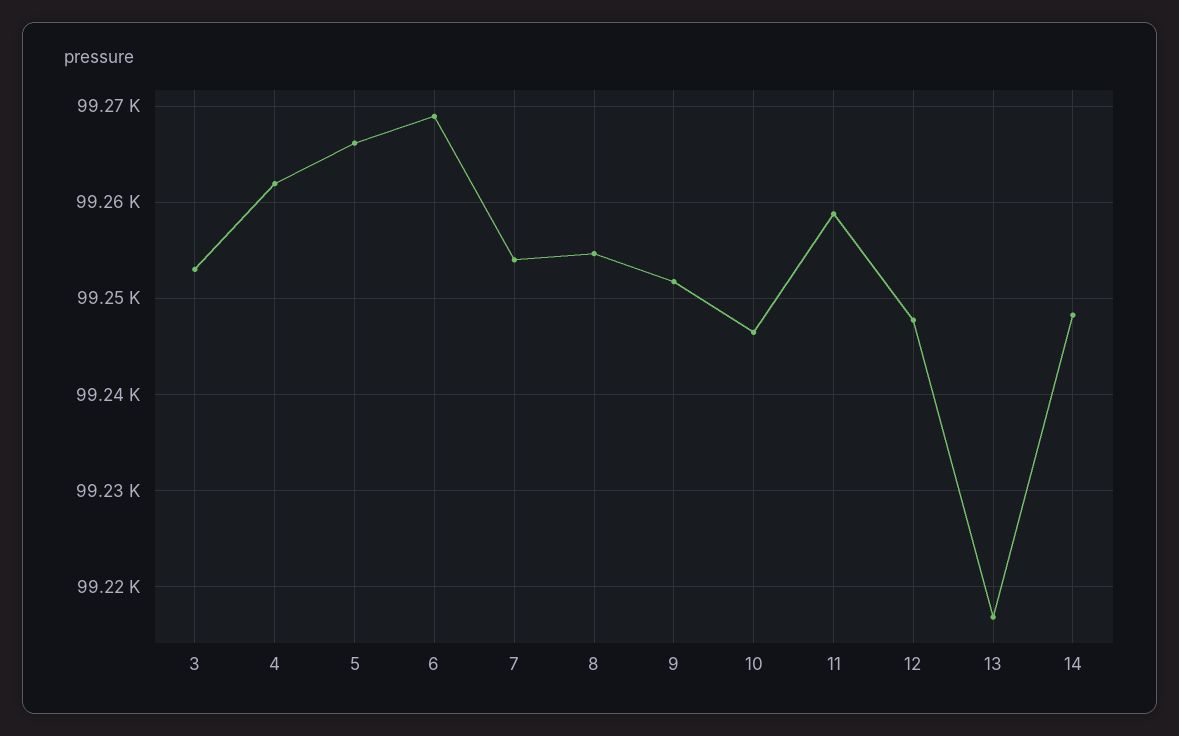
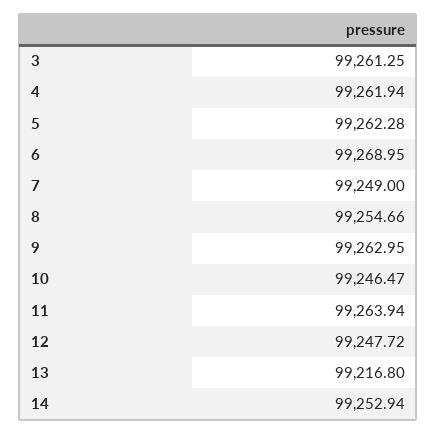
  {
-   "3": 99253,
+   "3": 99261.25,
    "4": 99261.94,
-   "5": 99266,
+   "5": 99262.28,
    "6": 99268.95,
-   "7": 99254,
+   "7": 99249,
    "8": 99254.66,
-   "9": 99252,
+   "9": 99262.95,
    "10": 99246.47,
-   "11": 99259,
+   "11": 99263.94,
    "12": 99247.72,
    "13": 99216.8,
-   "14": 99248
+   "14": 99252.94
  }

